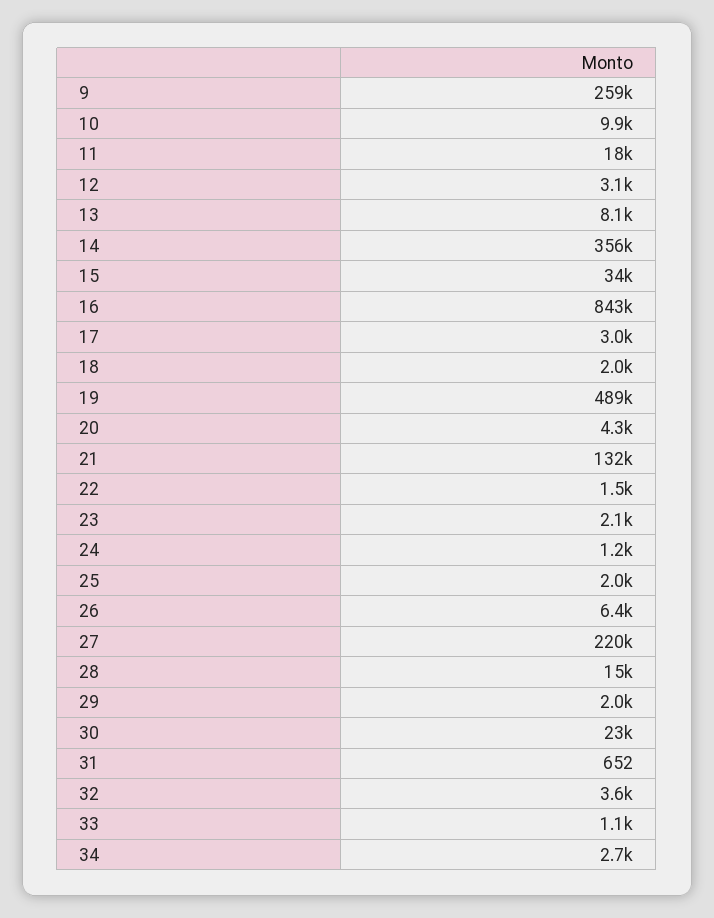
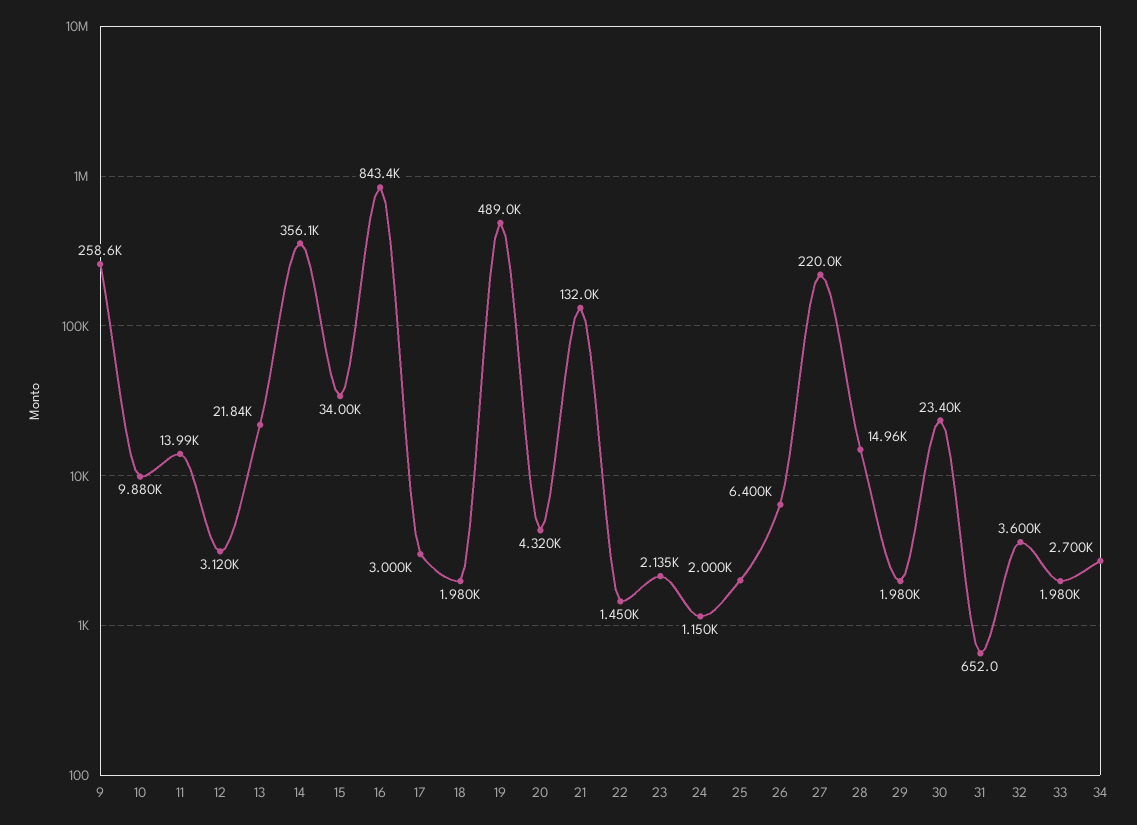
  {
    "9": 258600,
    "10": 9880,
-   "11": 18000,
+   "11": 13990,
    "12": 3120,
-   "13": 8100,
+   "13": 21840,
    "14": 356100,
    "15": 34000,
    "16": 843400,
    "17": 3000,
    "18": 1980,
    "19": 489000,
    "20": 4320,
    "21": 132000,
    "22": 1450,
    "23": 2135,
    "24": 1150,
    "25": 2000,
    "26": 6400,
    "27": 220000,
    "28": 14960,
    "29": 1980,
    "30": 23400,
    "31": 652,
    "32": 3600,
-   "33": 1100,
+   "33": 1980,
    "34": 2700
  }

